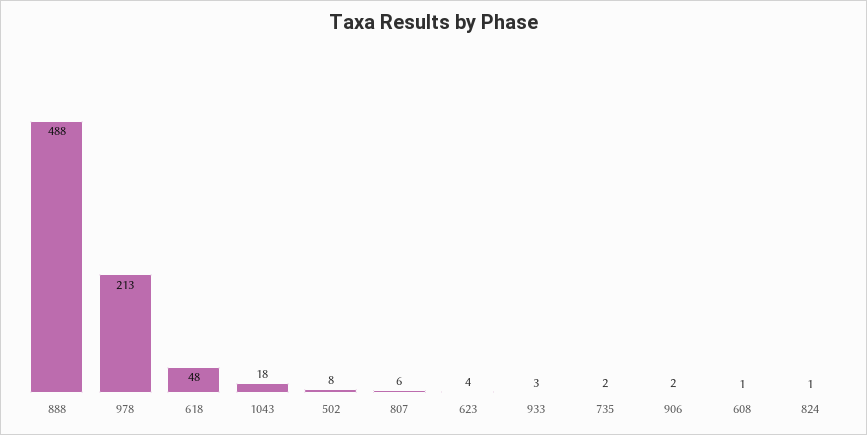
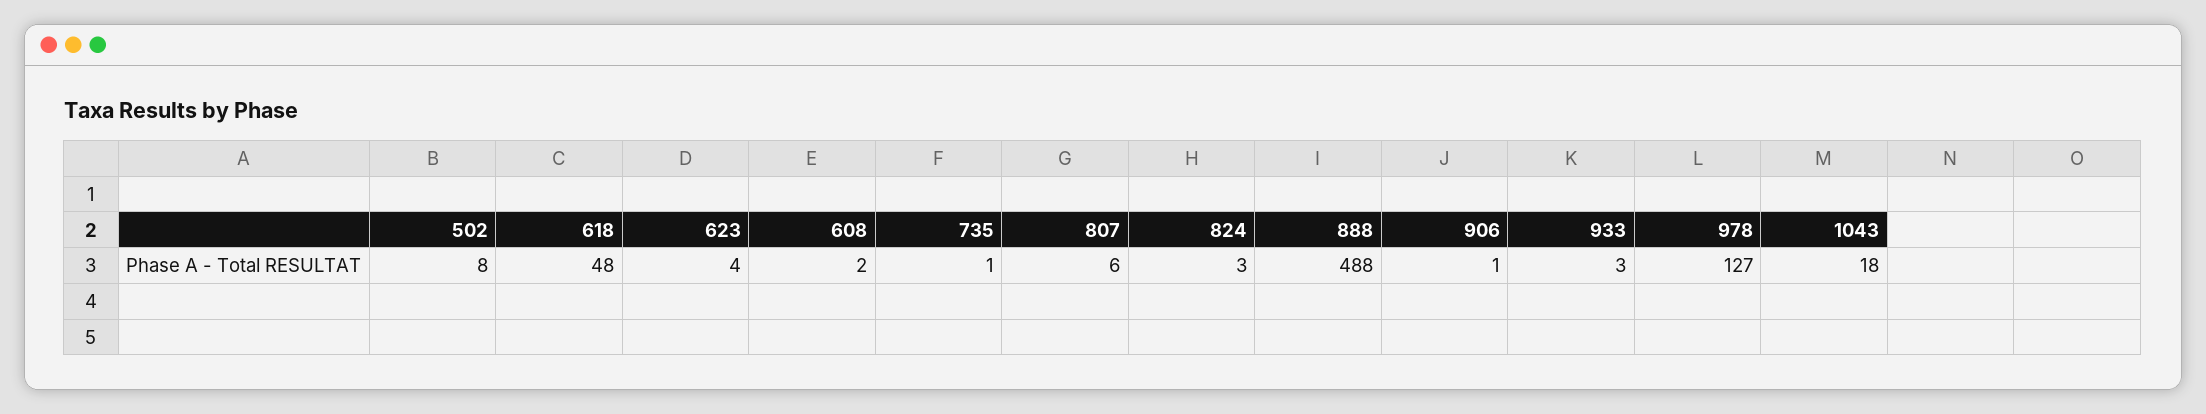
  {
    "888": 488,
-   "978": 213,
+   "978": 127,
    "618": 48,
    "1043": 18,
    "502": 8,
    "807": 6,
    "623": 4,
    "933": 3,
-   "735": 2,
+   "735": 1,
-   "906": 2,
+   "906": 1,
-   "608": 1,
+   "608": 2,
-   "824": 1
+   "824": 3
  }

